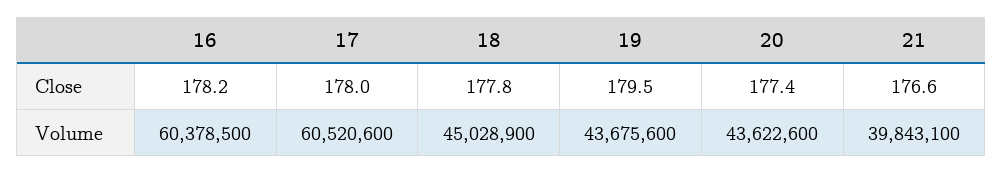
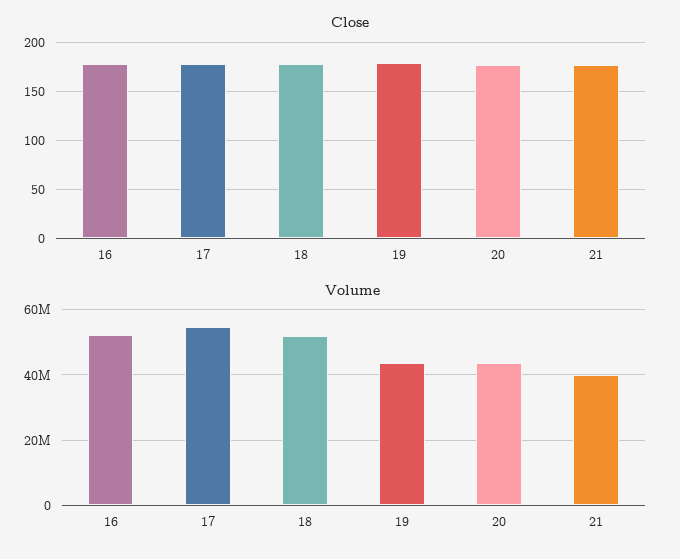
  {
    "Close": {
      "16": 178.2,
      "17": 178,
      "18": 177.8,
      "19": 179.5,
      "20": 177.4,
      "21": 176.6
    },
    "Volume": {
-     "16": 60378500,
+     "16": 52000000,
-     "17": 60520600,
+     "17": 54000000,
-     "18": 45028900,
+     "18": 52000000,
      "19": 43675600,
      "20": 43622600,
      "21": 39843100
    }
  }

